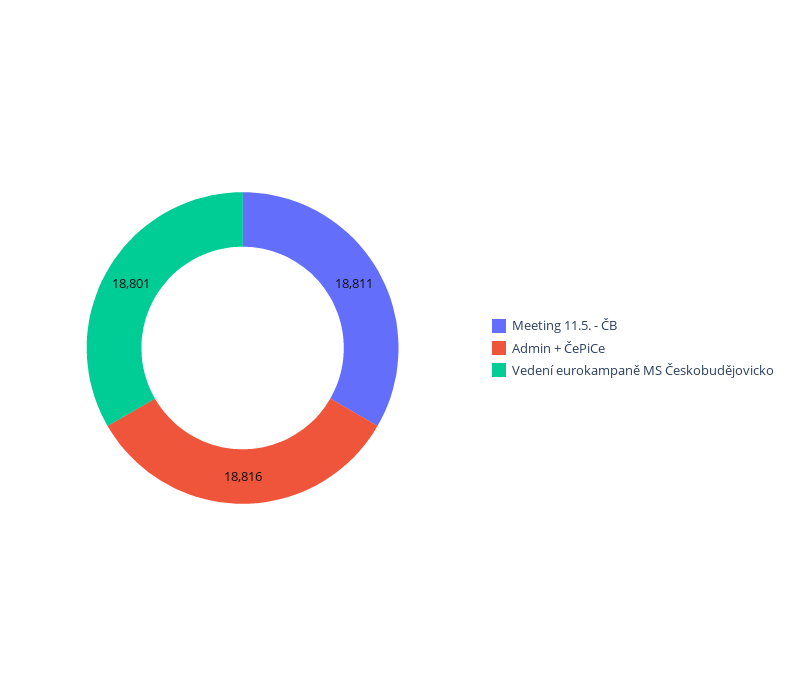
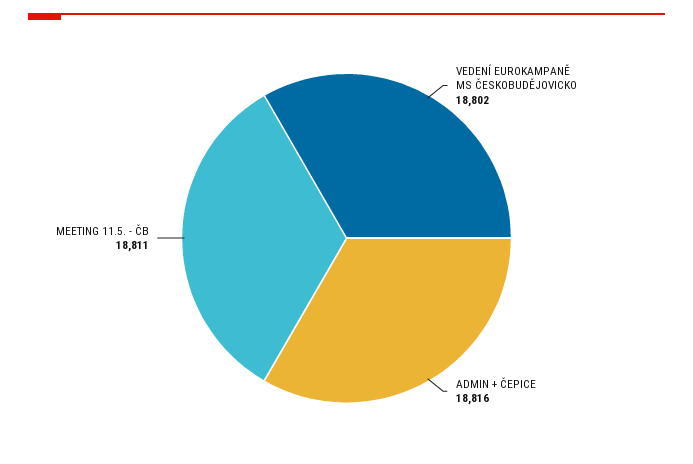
  {
    "Meeting 11.5. - ČB": 18811,
    "Admin + ČePiCe": 18816,
-   "Vedení eurokampaně MS Českobudějovicko": 18801
+   "Vedení eurokampaně MS Českobudějovicko": 18802
  }

